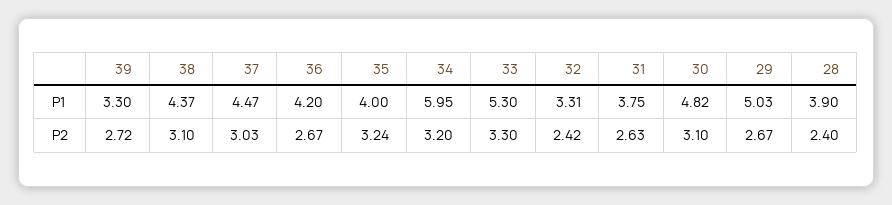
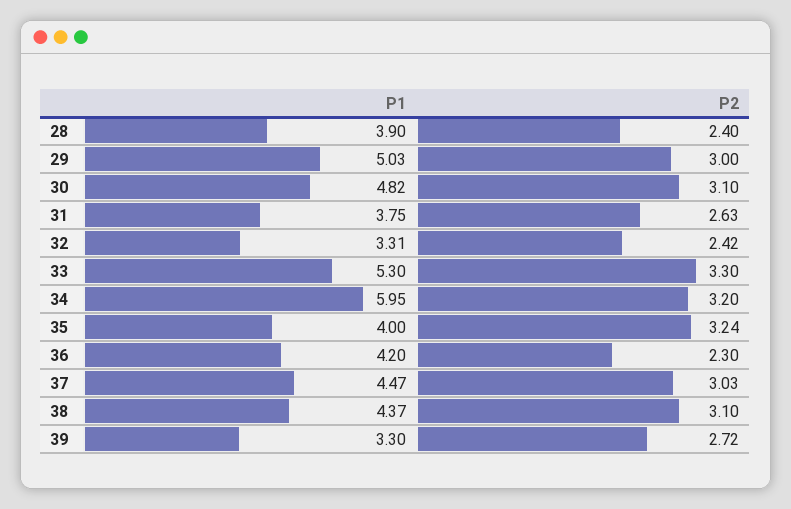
  {
    "39": {
      "P1": 3.3,
      "P2": 2.72
    },
    "38": {
      "P1": 4.37,
      "P2": 3.1
    },
    "37": {
      "P1": 4.47,
      "P2": 3.03
    },
    "36": {
      "P1": 4.2,
-     "P2": 2.67
+     "P2": 2.3
    },
    "35": {
      "P1": 4,
      "P2": 3.24
    },
    "34": {
      "P1": 5.95,
      "P2": 3.2
    },
    "33": {
      "P1": 5.3,
      "P2": 3.3
    },
    "32": {
      "P1": 3.31,
      "P2": 2.42
    },
    "31": {
      "P1": 3.75,
      "P2": 2.63
    },
    "30": {
      "P1": 4.82,
      "P2": 3.1
    },
    "29": {
      "P1": 5.03,
-     "P2": 2.67
+     "P2": 3
    },
    "28": {
      "P1": 3.9,
      "P2": 2.4
    }
  }

